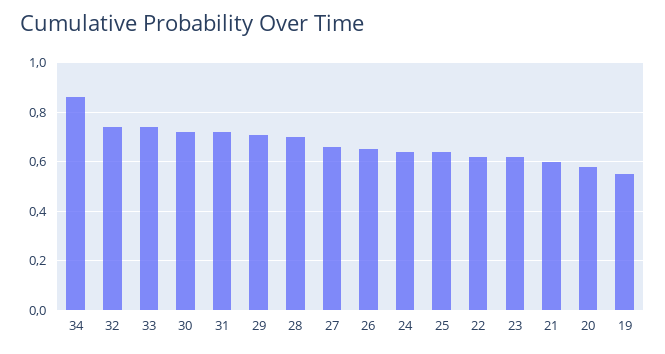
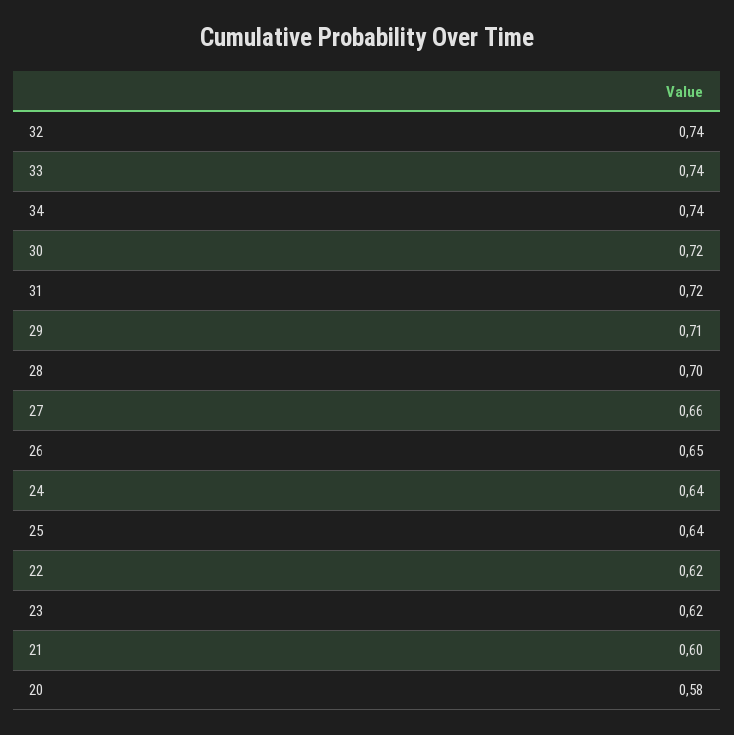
  {
-   "34": 0.85,
+   "34": 0.74,
    "32": 0.74,
    "33": 0.74,
    "30": 0.72,
    "31": 0.72,
    "29": 0.71,
    "28": 0.7,
    "27": 0.66,
    "26": 0.65,
    "24": 0.64,
    "25": 0.64,
    "22": 0.62,
    "23": 0.62,
    "21": 0.6,
-   "20": 0.58,
+   "20": 0.58
-   "19": 0.55
  }

